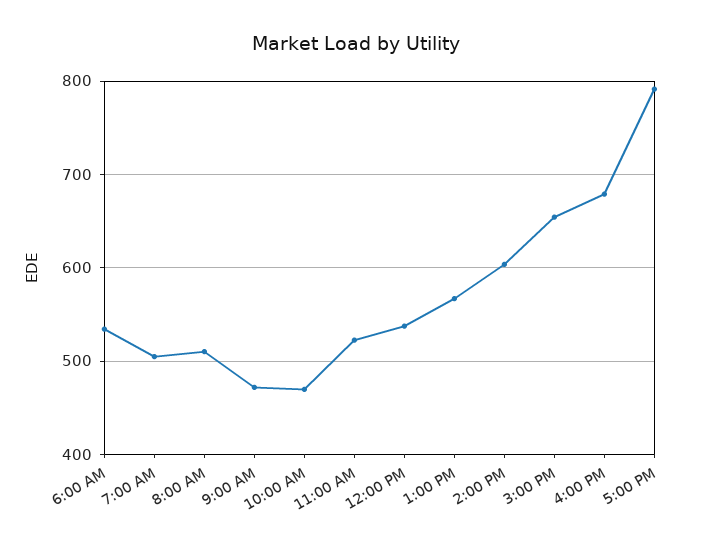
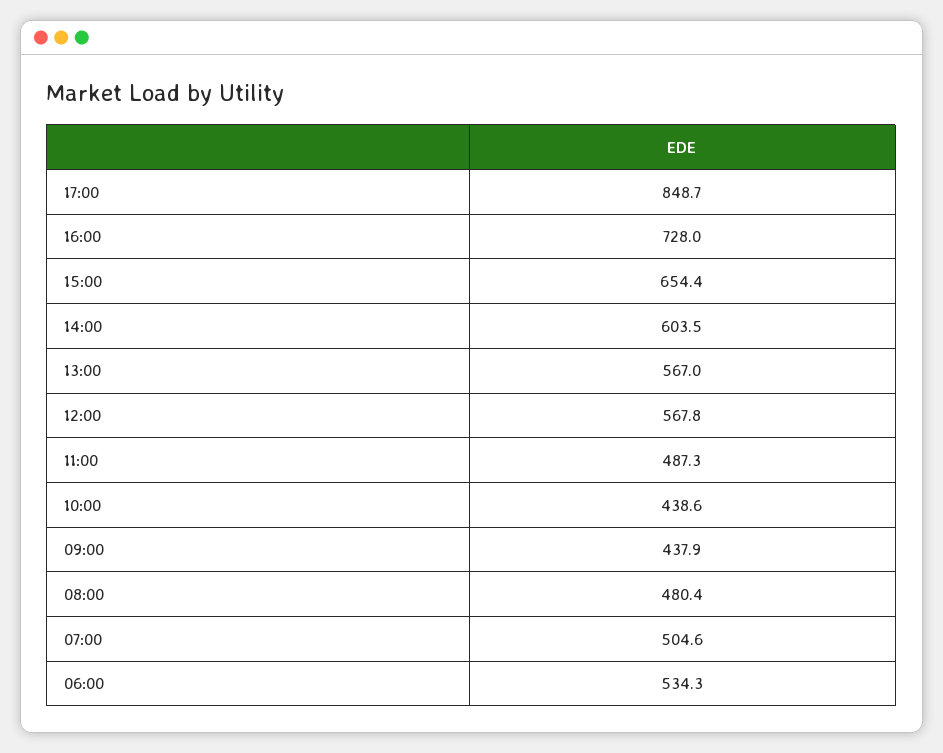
  {
    "6:00 AM": 534.3,
    "7:00 AM": 504.6,
-   "8:00 AM": 510,
+   "8:00 AM": 480.4,
-   "9:00 AM": 470,
+   "9:00 AM": 437.9,
-   "10:00 AM": 470,
+   "10:00 AM": 438.6,
-   "11:00 AM": 520,
+   "11:00 AM": 487.3,
-   "12:00 PM": 540,
+   "12:00 PM": 567.8,
    "1:00 PM": 567,
    "2:00 PM": 603.5,
    "3:00 PM": 654.4,
-   "4:00 PM": 680,
+   "4:00 PM": 728,
-   "5:00 PM": 790
+   "5:00 PM": 848.7
  }

